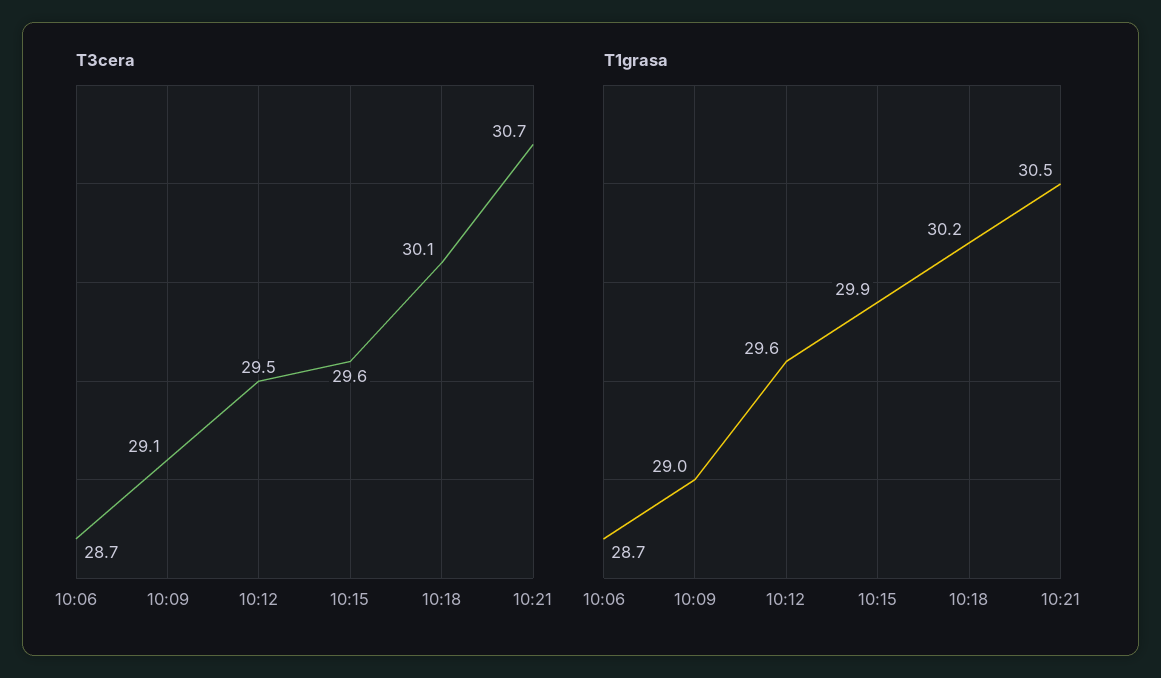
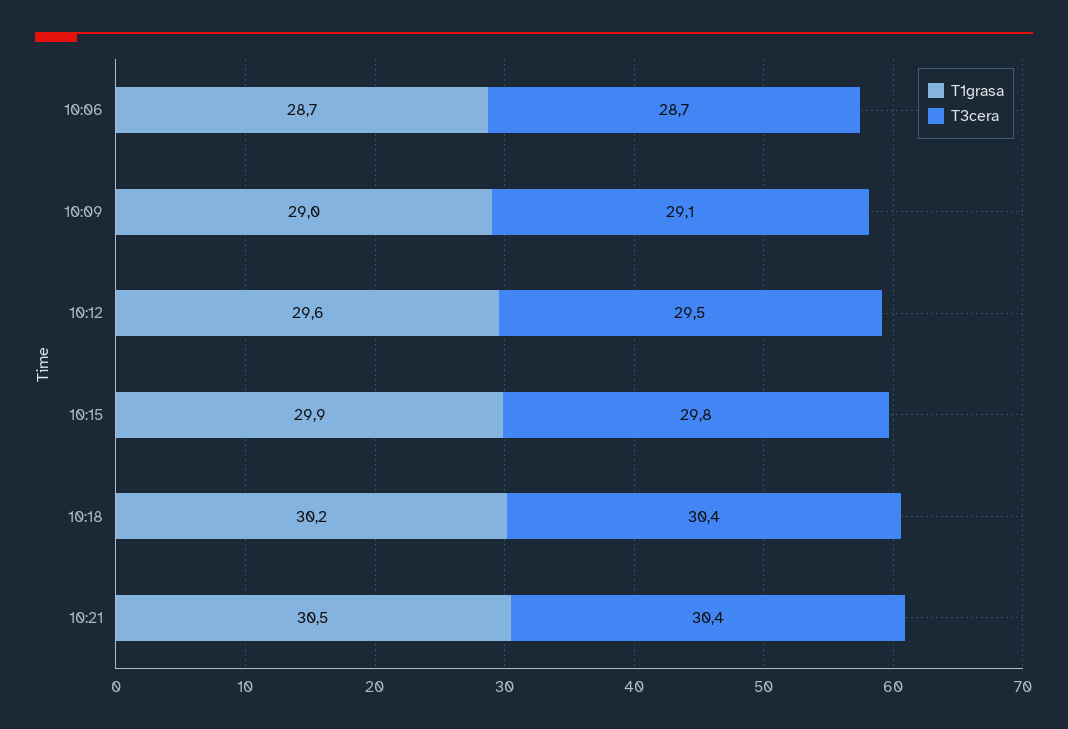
  {
    "T3cera": {
      "10:06": 28.7,
      "10:09": 29.1,
      "10:12": 29.5,
-     "10:15": 29.6,
+     "10:15": 29.8,
-     "10:18": 30.1,
+     "10:18": 30.4,
-     "10:21": 30.7
+     "10:21": 30.4
    },
    "T1grasa": {
      "10:06": 28.7,
      "10:09": 29,
      "10:12": 29.6,
      "10:15": 29.9,
      "10:18": 30.2,
      "10:21": 30.5
    }
  }

